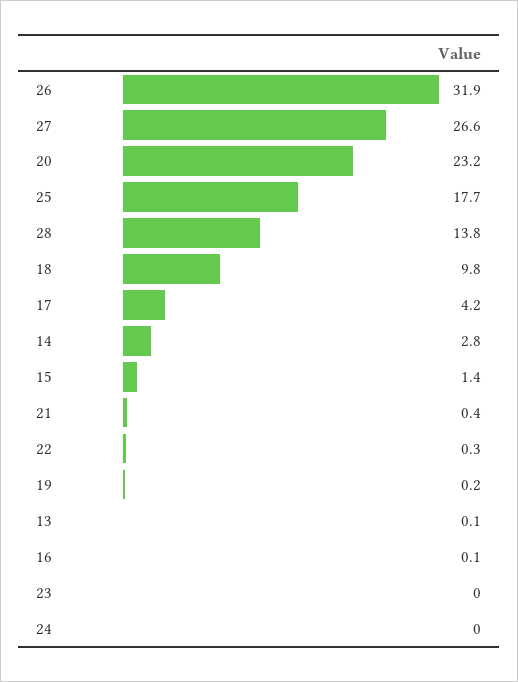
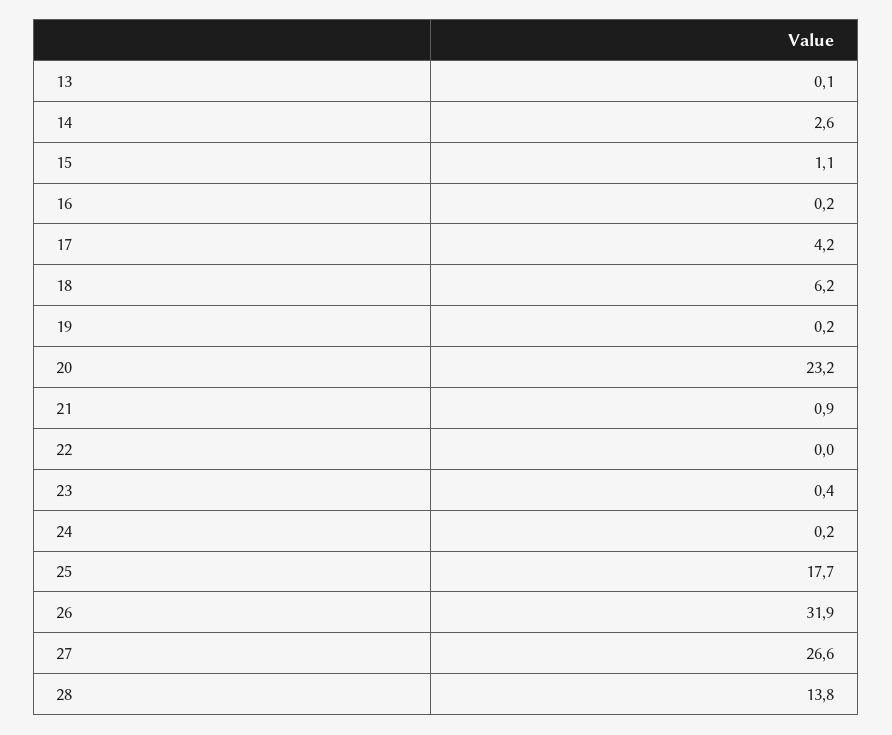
  {
    "26": 31.9,
    "27": 26.6,
    "20": 23.2,
    "25": 17.7,
    "28": 13.8,
-   "18": 9.8,
+   "18": 6.2,
    "17": 4.2,
-   "14": 2.8,
+   "14": 2.6,
-   "15": 1.4,
+   "15": 1.1,
-   "21": 0.4,
+   "21": 0.9,
-   "22": 0.3,
+   "22": 0,
    "19": 0.2,
    "13": 0.1,
-   "16": 0.1,
+   "16": 0.2,
-   "23": 0,
+   "23": 0.4,
-   "24": 0
+   "24": 0.2
  }

